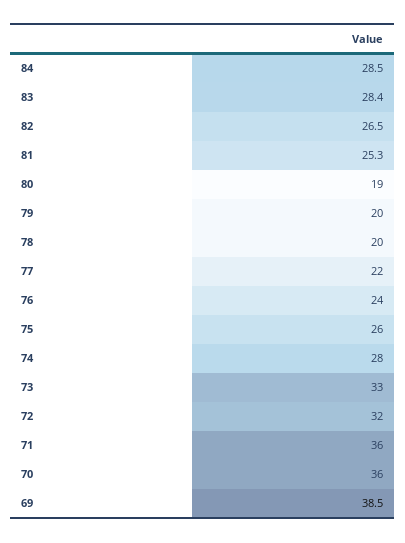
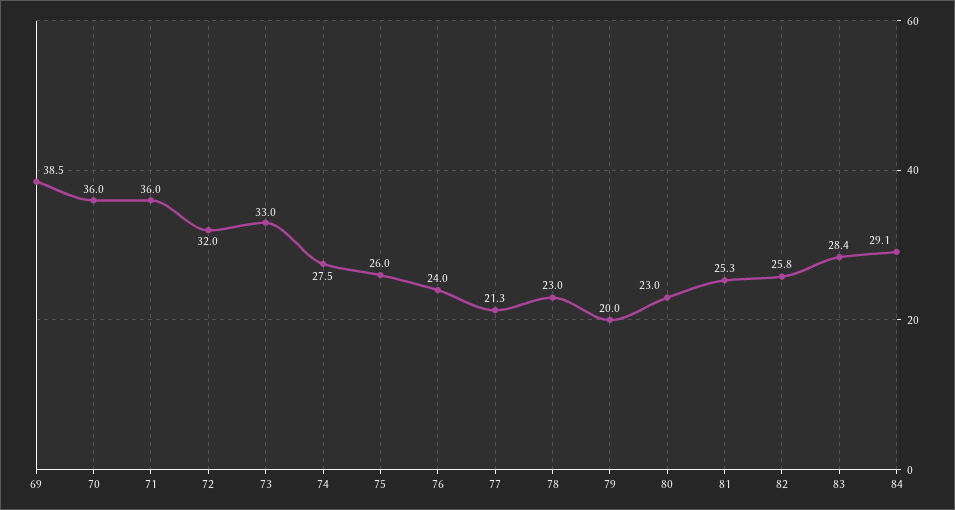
  {
-   "84": 28.5,
+   "84": 29.1,
    "83": 28.4,
-   "82": 26.5,
+   "82": 25.8,
    "81": 25.3,
-   "80": 19,
+   "80": 23,
    "79": 20,
-   "78": 20,
+   "78": 23,
-   "77": 22,
+   "77": 21.3,
    "76": 24,
    "75": 26,
-   "74": 28,
+   "74": 27.5,
    "73": 33,
    "72": 32,
    "71": 36,
    "70": 36,
    "69": 38.5
  }

